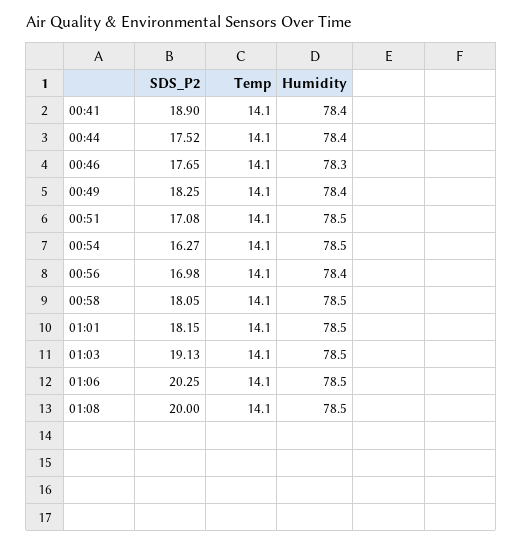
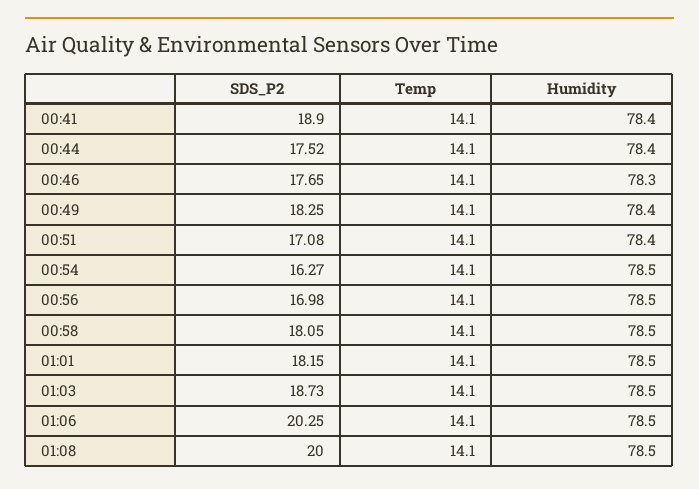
  {
    "SDS_P2": {
      "00:41": 18.9,
      "00:44": 17.52,
      "00:46": 17.65,
      "00:49": 18.25,
      "00:51": 17.08,
      "00:54": 16.27,
      "00:56": 16.98,
      "00:58": 18.05,
      "01:01": 18.15,
-     "01:03": 19.13,
+     "01:03": 18.73,
      "01:06": 20.25,
      "01:08": 20
    },
    "Temp": {
      "00:41": 14.1,
      "00:44": 14.1,
      "00:46": 14.1,
      "00:49": 14.1,
      "00:51": 14.1,
      "00:54": 14.1,
      "00:56": 14.1,
      "00:58": 14.1,
      "01:01": 14.1,
      "01:03": 14.1,
      "01:06": 14.1,
      "01:08": 14.1
    },
    "Humidity": {
      "00:41": 78.4,
      "00:44": 78.4,
      "00:46": 78.3,
      "00:49": 78.4,
-     "00:51": 78.5,
+     "00:51": 78.4,
      "00:54": 78.5,
-     "00:56": 78.4,
+     "00:56": 78.5,
      "00:58": 78.5,
      "01:01": 78.5,
      "01:03": 78.5,
      "01:06": 78.5,
      "01:08": 78.5
    }
  }

